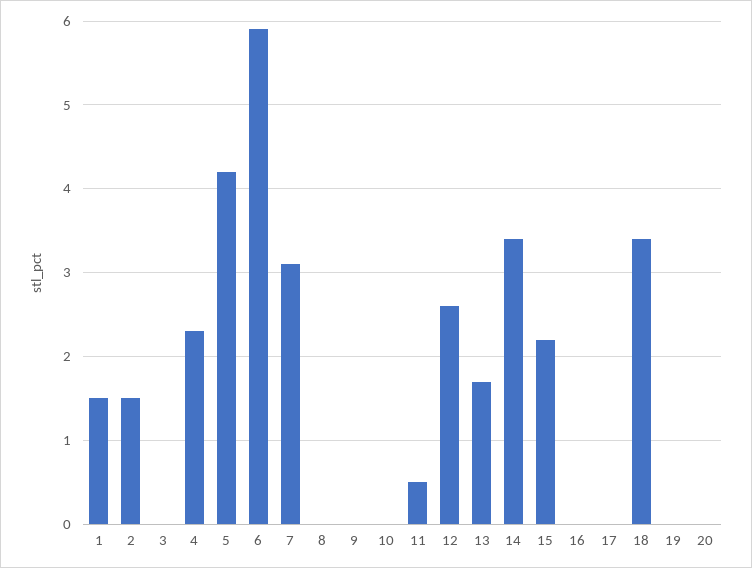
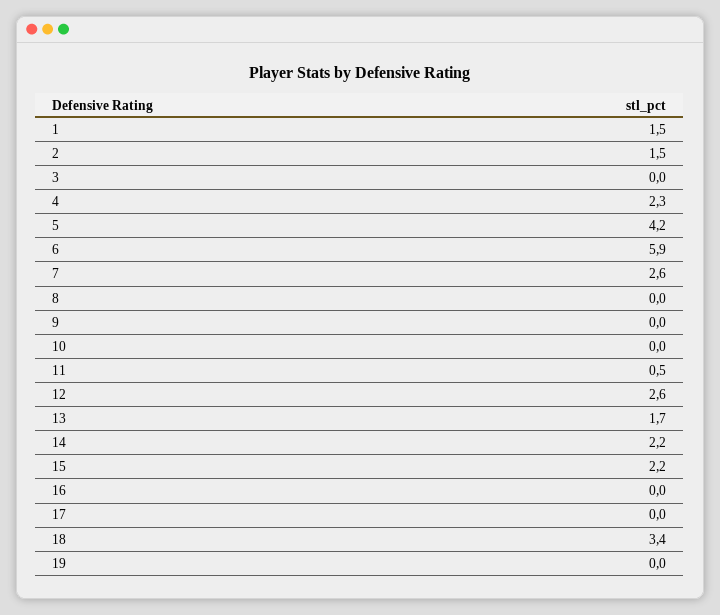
  {
    "1": 1.5,
    "2": 1.5,
    "3": 0,
    "4": 2.3,
    "5": 4.2,
    "6": 5.9,
-   "7": 3.1,
+   "7": 2.6,
    "8": 0,
    "9": 0,
    "10": 0,
    "11": 0.5,
    "12": 2.6,
    "13": 1.7,
-   "14": 3.4,
+   "14": 2.2,
    "15": 2.2,
    "16": 0,
    "17": 0,
    "18": 3.4,
-   "19": 0,
+   "19": 0
-   "20": 0
  }

